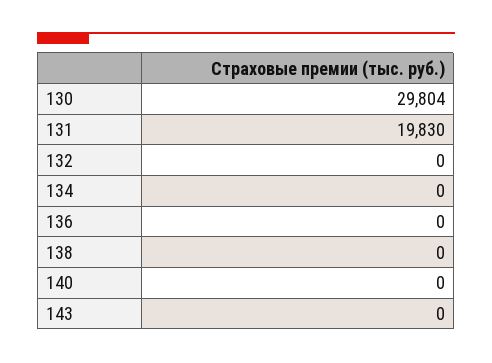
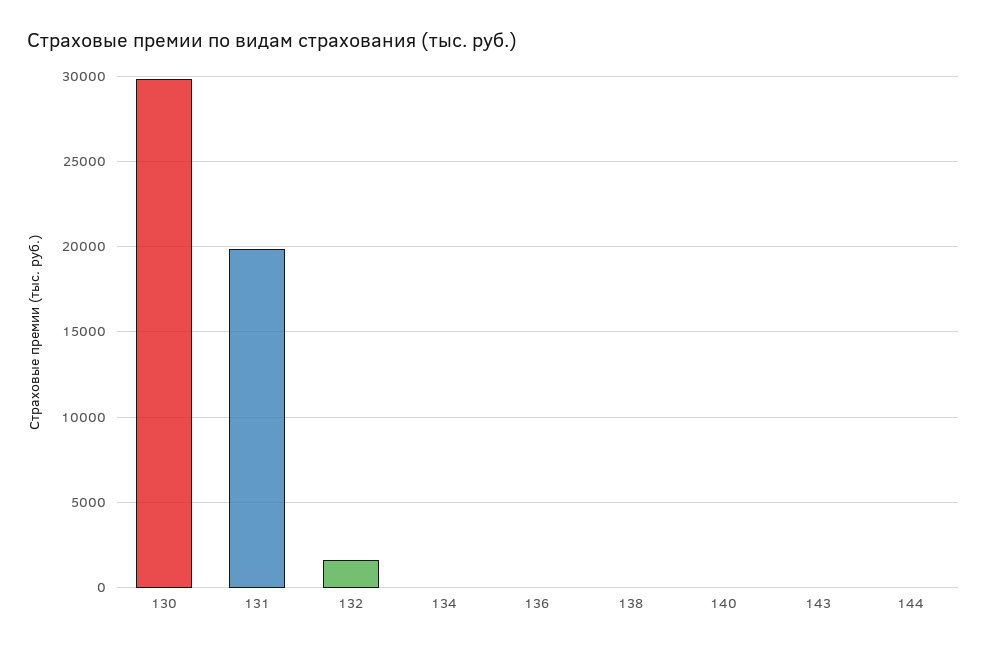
  {
    "130": 29804,
    "131": 19830,
-   "132": 0,
+   "132": 1500,
    "134": 0,
    "136": 0,
    "138": 0,
    "140": 0,
-   "143": 0
+   "143": 0,
+   "144": 0
  }

